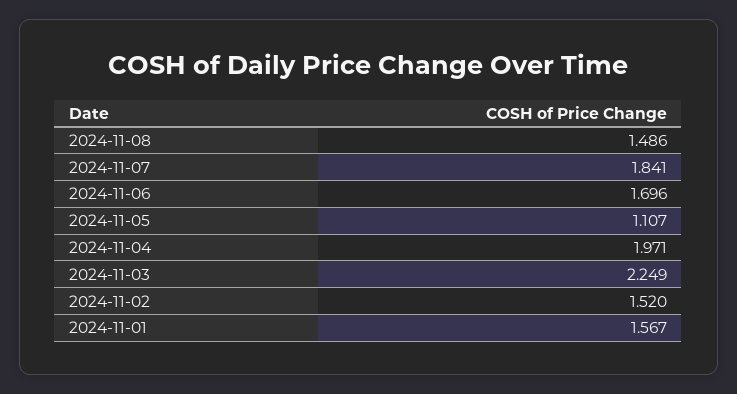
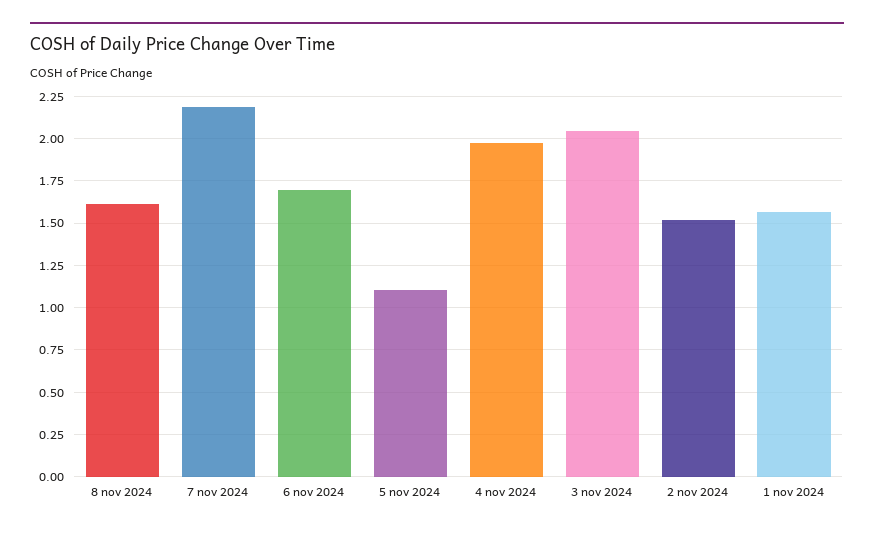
  {
-   "2024-11-08": 1.486,
+   "2024-11-08": 1.6,
-   "2024-11-07": 1.841,
+   "2024-11-07": 2.2,
    "2024-11-06": 1.696,
    "2024-11-05": 1.107,
    "2024-11-04": 1.971,
-   "2024-11-03": 2.249,
+   "2024-11-03": 2.05,
    "2024-11-02": 1.52,
    "2024-11-01": 1.567
  }

